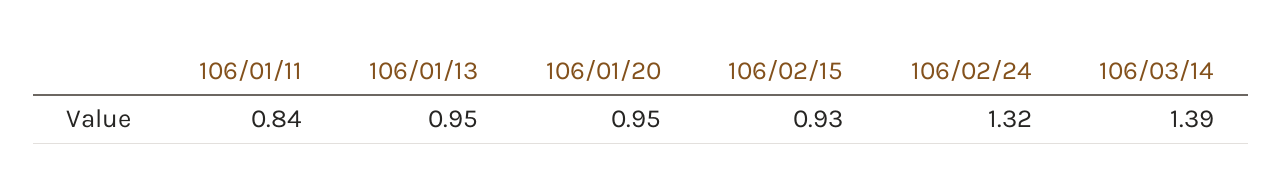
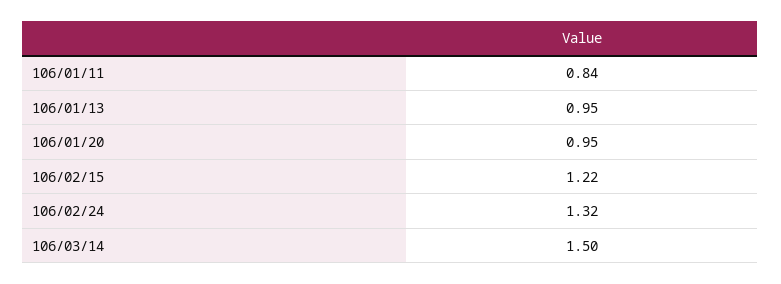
  {
    "106/01/11": 0.84,
    "106/01/13": 0.95,
    "106/01/20": 0.95,
-   "106/02/15": 0.93,
+   "106/02/15": 1.22,
    "106/02/24": 1.32,
-   "106/03/14": 1.39
+   "106/03/14": 1.5
  }

